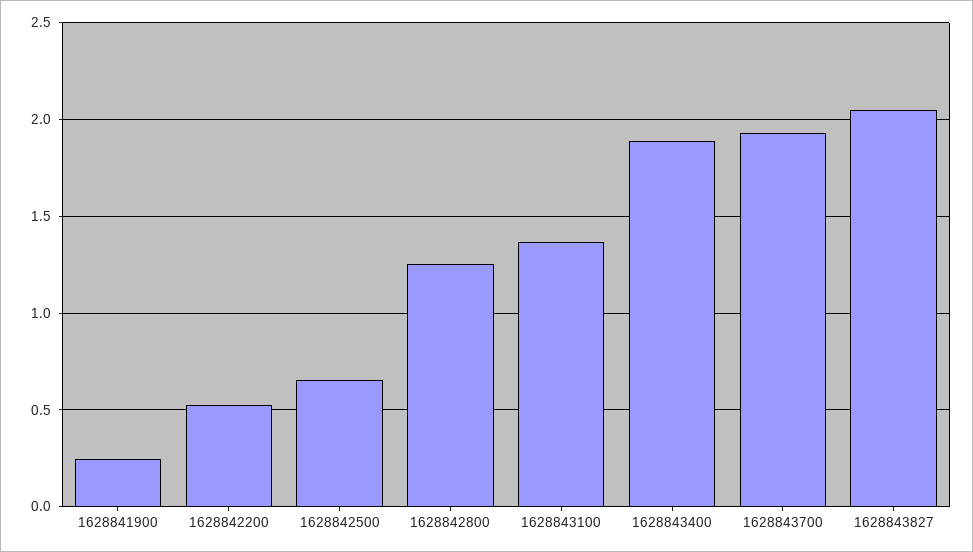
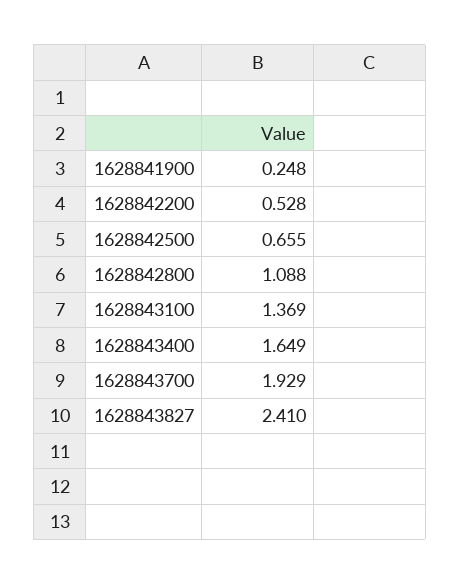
  {
    "1628841900": 0.248,
    "1628842200": 0.528,
    "1628842500": 0.655,
-   "1628842800": 1.25,
+   "1628842800": 1.088,
    "1628843100": 1.369,
-   "1628843400": 1.9,
+   "1628843400": 1.649,
    "1628843700": 1.929,
-   "1628843827": 2.05
+   "1628843827": 2.41
  }

